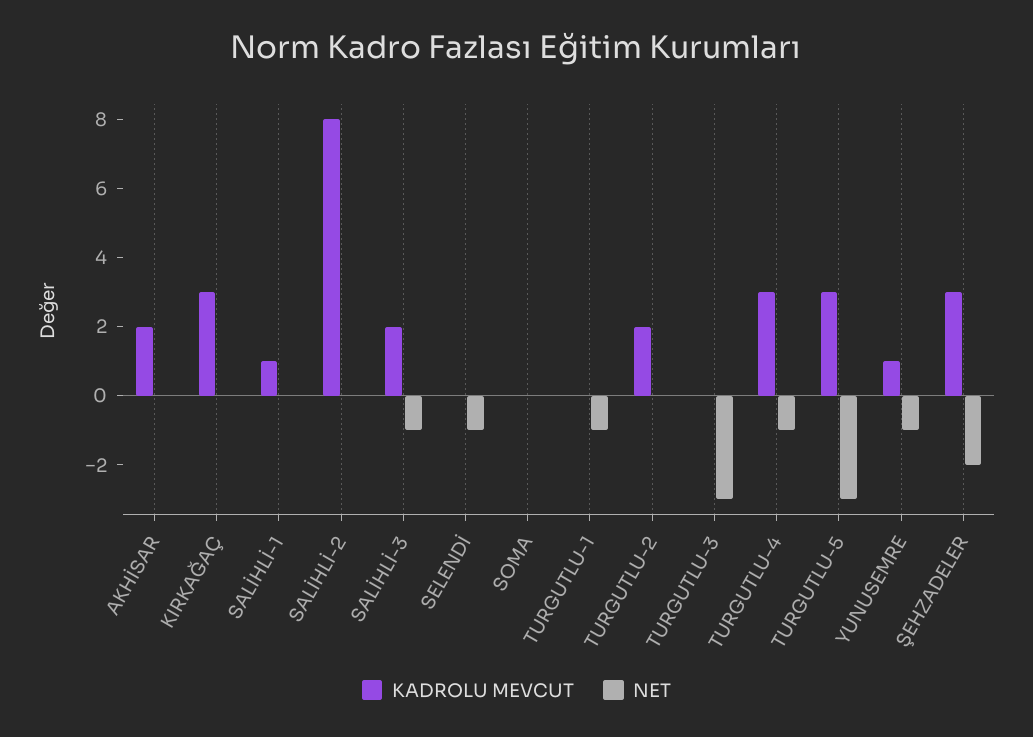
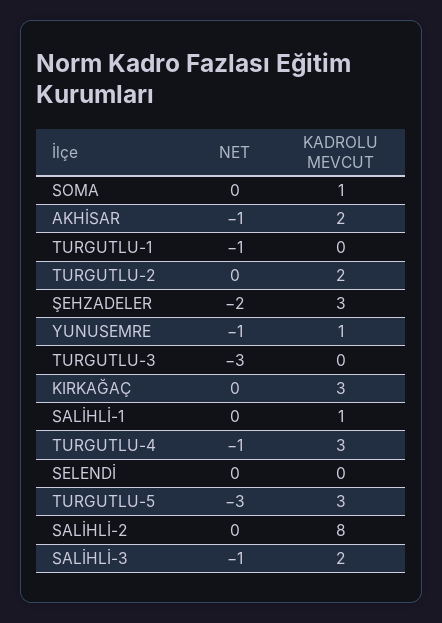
  {
    "KADROLU MEVCUT": {
      "AKHİSAR": 2,
      "KIRKAĞAÇ": 3,
      "SALİHLİ-1": 1,
      "SALİHLİ-2": 8,
      "SALİHLİ-3": 2,
      "SELENDİ": 0,
-     "SOMA": 0,
+     "SOMA": 1,
      "TURGUTLU-1": 0,
      "TURGUTLU-2": 2,
      "TURGUTLU-3": 0,
      "TURGUTLU-4": 3,
      "TURGUTLU-5": 3,
      "YUNUSEMRE": 1,
      "ŞEHZADELER": 3
    },
    "NET": {
-     "AKHİSAR": 0,
+     "AKHİSAR": -1,
      "KIRKAĞAÇ": 0,
      "SALİHLİ-1": 0,
      "SALİHLİ-2": 0,
      "SALİHLİ-3": -1,
-     "SELENDİ": -1,
+     "SELENDİ": 0,
      "SOMA": 0,
      "TURGUTLU-1": -1,
      "TURGUTLU-2": 0,
      "TURGUTLU-3": -3,
      "TURGUTLU-4": -1,
      "TURGUTLU-5": -3,
      "YUNUSEMRE": -1,
      "ŞEHZADELER": -2
    }
  }

